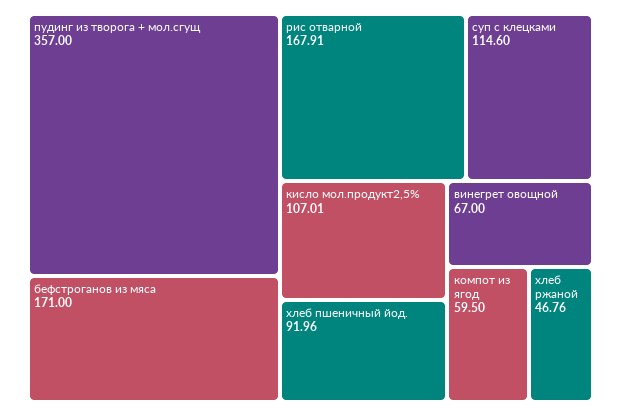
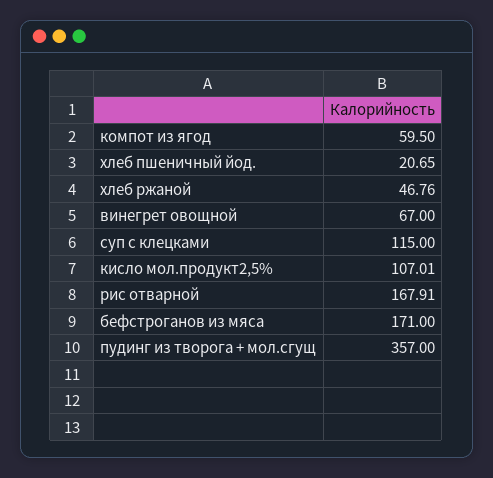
  {
    "пудинг из творога + мол.сгущ": 357,
    "бефстроганов из мяса": 171,
    "рис отварной": 167.91,
-   "суп с клецками": 114.6,
+   "суп с клецками": 115,
    "кисло мол.продукт2,5%": 107.01,
-   "хлеб пшеничный йод.": 91.96,
+   "хлеб пшеничный йод.": 20.65,
    "винегрет овощной": 67,
    "компот из ягод": 59.5,
    "хлеб ржаной": 46.76
  }

